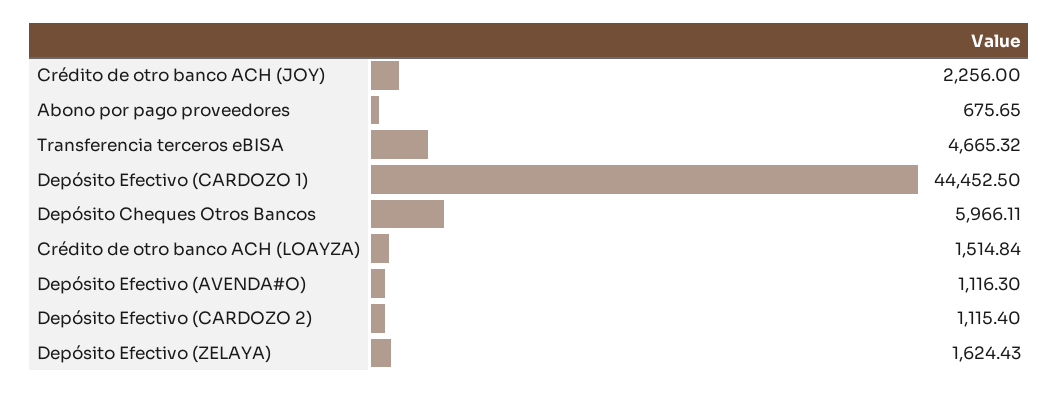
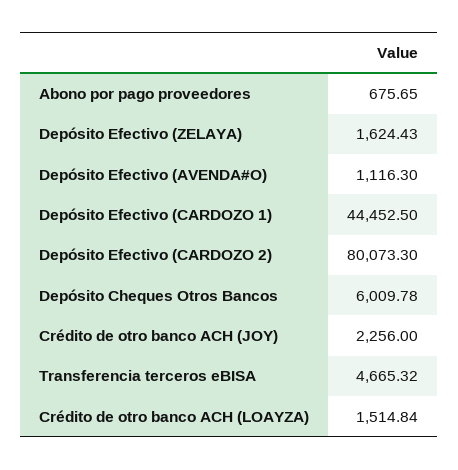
  {
    "Crédito de otro banco ACH (JOY)": 2256,
    "Abono por pago proveedores": 675.65,
    "Transferencia terceros eBISA": 4665.32,
    "Depósito Efectivo (CARDOZO 1)": 44452.5,
-   "Depósito Cheques Otros Bancos": 5966.11,
+   "Depósito Cheques Otros Bancos": 6009.78,
    "Crédito de otro banco ACH (LOAYZA)": 1514.84,
    "Depósito Efectivo (AVENDA#O)": 1116.3,
-   "Depósito Efectivo (CARDOZO 2)": 1115.4,
+   "Depósito Efectivo (CARDOZO 2)": 80073.3,
    "Depósito Efectivo (ZELAYA)": 1624.43
  }

